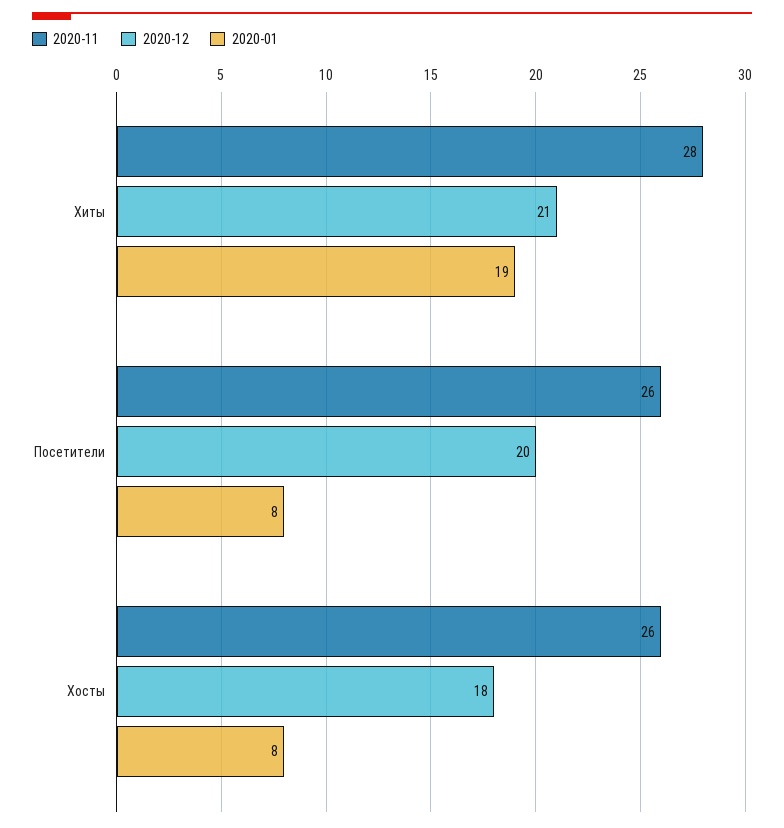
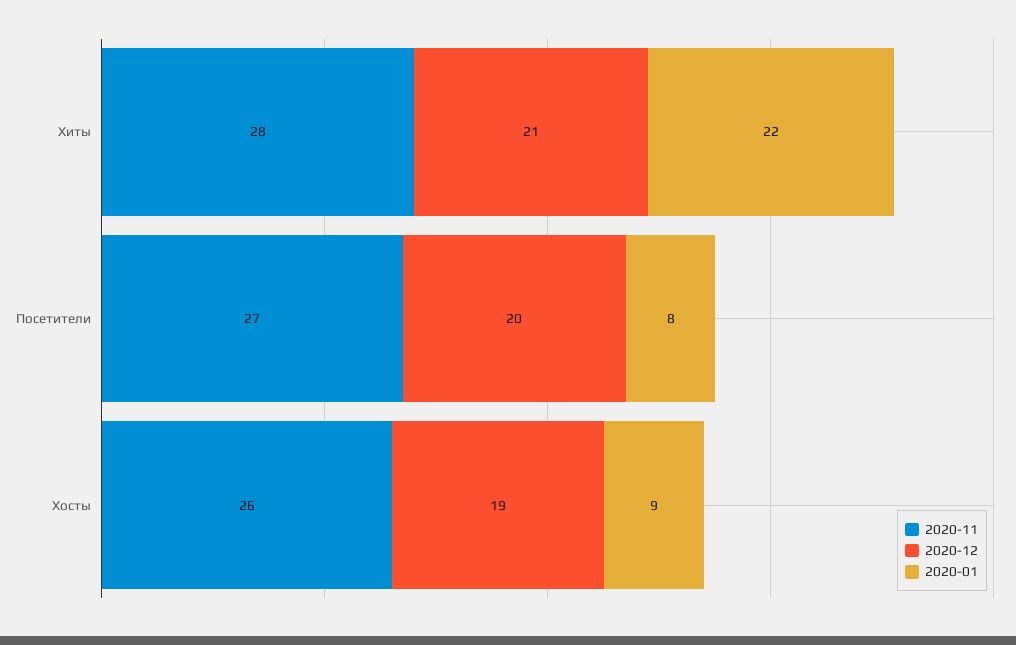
  {
    "2020-11": {
      "Хиты": 28,
-     "Посетители": 26,
+     "Посетители": 27,
      "Хосты": 26
    },
    "2020-12": {
      "Хиты": 21,
      "Посетители": 20,
-     "Хосты": 18
+     "Хосты": 19
    },
    "2020-01": {
-     "Хиты": 19,
+     "Хиты": 22,
      "Посетители": 8,
-     "Хосты": 8
+     "Хосты": 9
    }
  }

